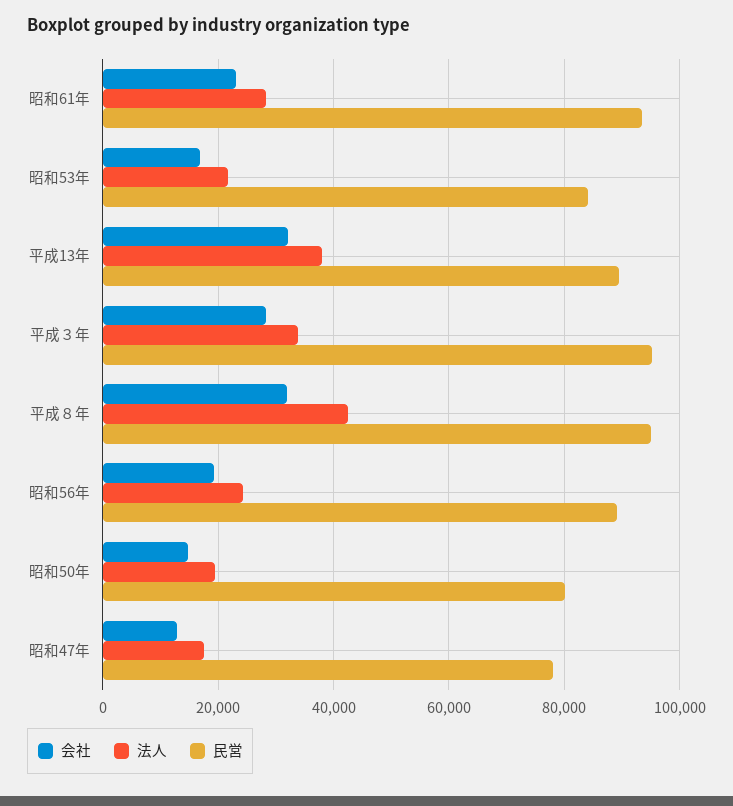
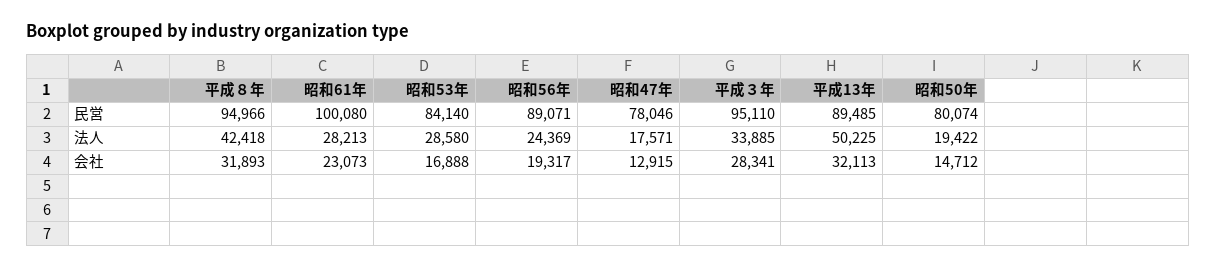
  {
    "会社": {
      "昭和61年": 23073,
      "昭和53年": 16888,
      "平成13年": 32113,
      "平成３年": 28341,
      "平成８年": 31893,
      "昭和56年": 19317,
      "昭和50年": 14712,
      "昭和47年": 12915
    },
    "法人": {
      "昭和61年": 28213,
-     "昭和53年": 22000,
+     "昭和53年": 28580,
-     "平成13年": 38000,
+     "平成13年": 50225,
      "平成３年": 33885,
      "平成８年": 42418,
      "昭和56年": 24369,
      "昭和50年": 19422,
      "昭和47年": 17571
    },
    "民営": {
-     "昭和61年": 94000,
+     "昭和61年": 100080,
      "昭和53年": 84140,
      "平成13年": 89485,
      "平成３年": 95110,
      "平成８年": 94966,
      "昭和56年": 89071,
      "昭和50年": 80074,
      "昭和47年": 78046
    }
  }

